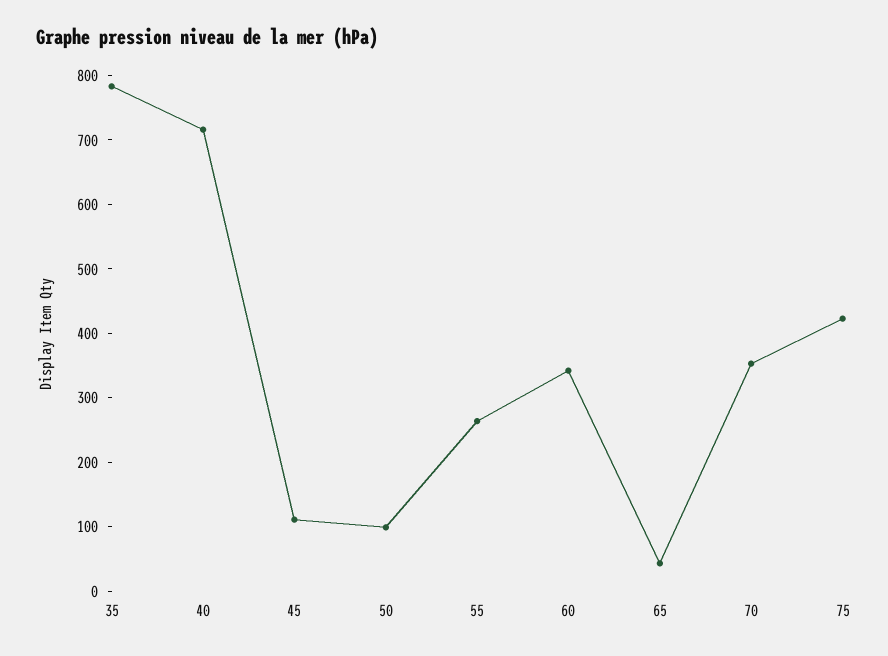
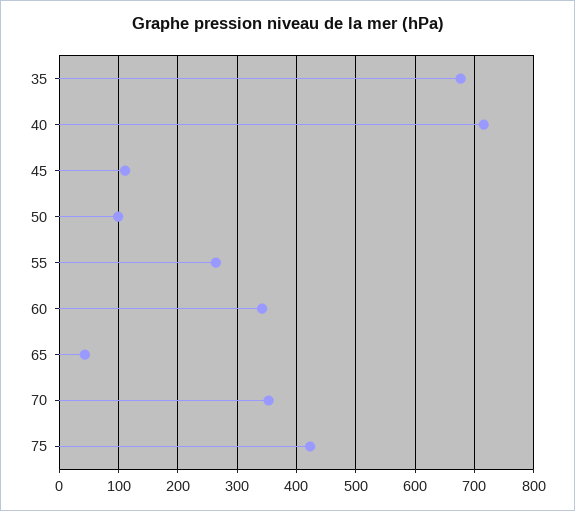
  {
-   "35": 780,
+   "35": 680,
    "40": 720,
    "45": 120,
    "50": 100,
    "55": 260,
    "60": 340,
    "65": 40,
    "70": 360,
    "75": 420
  }

